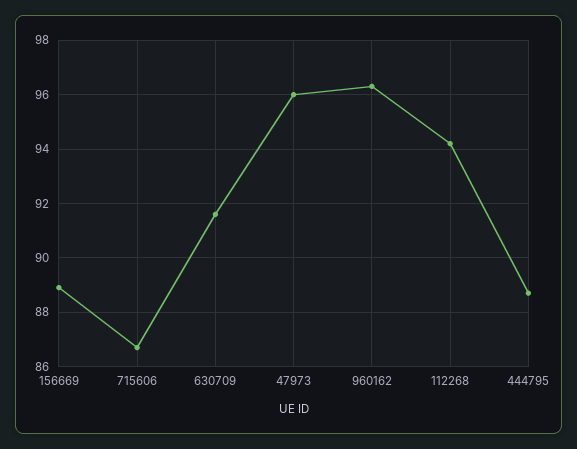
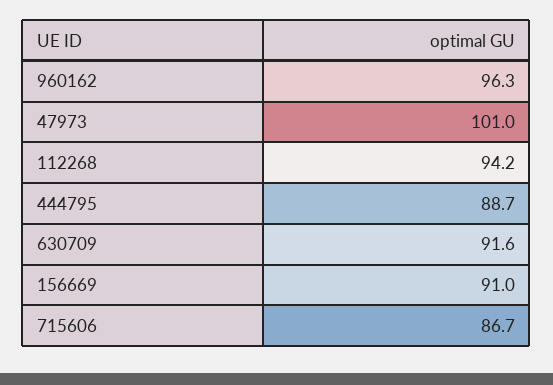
  {
-   "156669": 89,
+   "156669": 91,
    "715606": 86.7,
    "630709": 91.6,
-   "47973": 96,
+   "47973": 101,
    "960162": 96.3,
    "112268": 94.2,
    "444795": 88.7
  }

